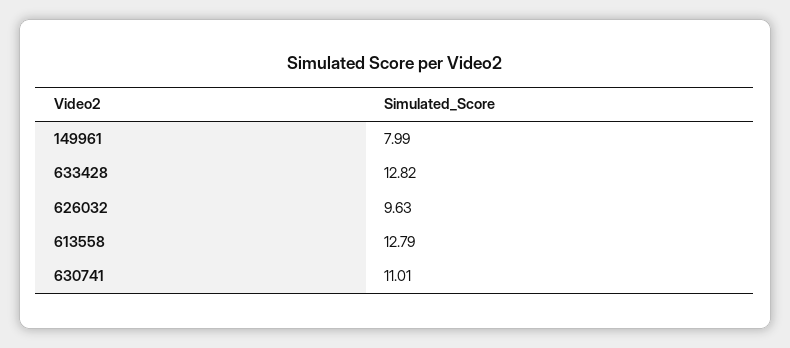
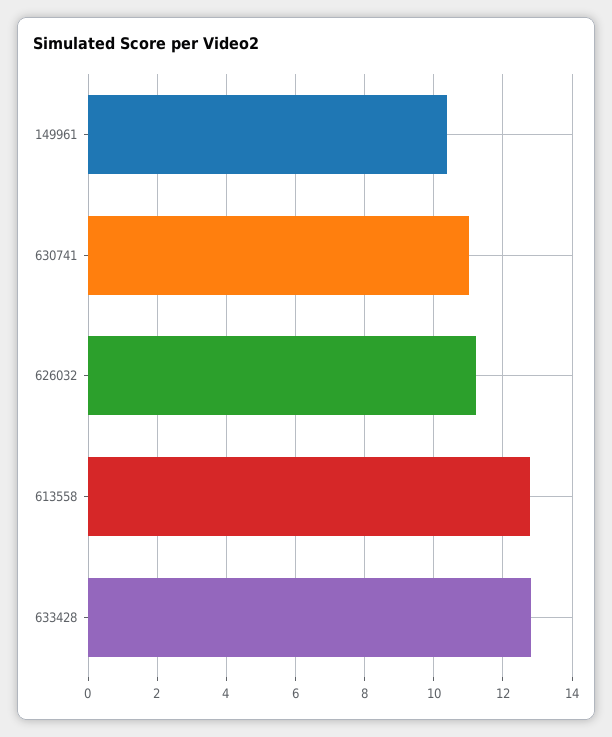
  {
-   "149961": 7.99,
+   "149961": 10.4,
    "633428": 12.82,
-   "626032": 9.63,
+   "626032": 11.2,
    "613558": 12.79,
    "630741": 11.01
  }

